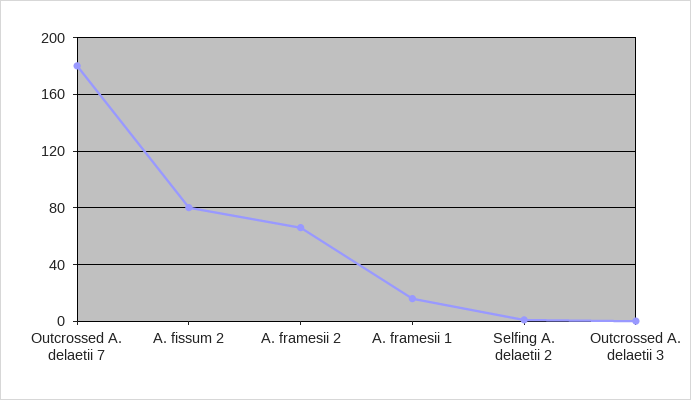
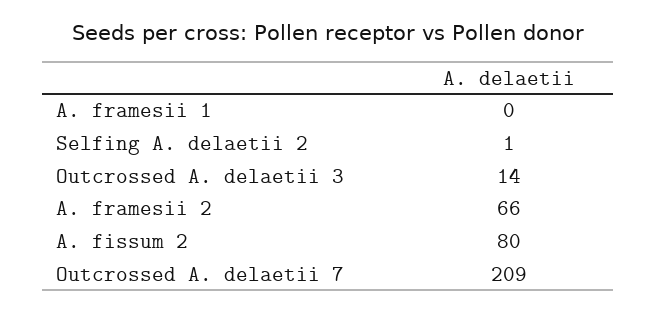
  {
-   "Outcrossed A. delaetii 7": 180,
+   "Outcrossed A. delaetii 7": 209,
    "A. fissum 2": 80,
    "A. framesii 2": 66,
-   "A. framesii 1": 15,
+   "A. framesii 1": 0,
    "Selfing A. delaetii 2": 1,
-   "Outcrossed A. delaetii 3": 0
+   "Outcrossed A. delaetii 3": 14
  }

